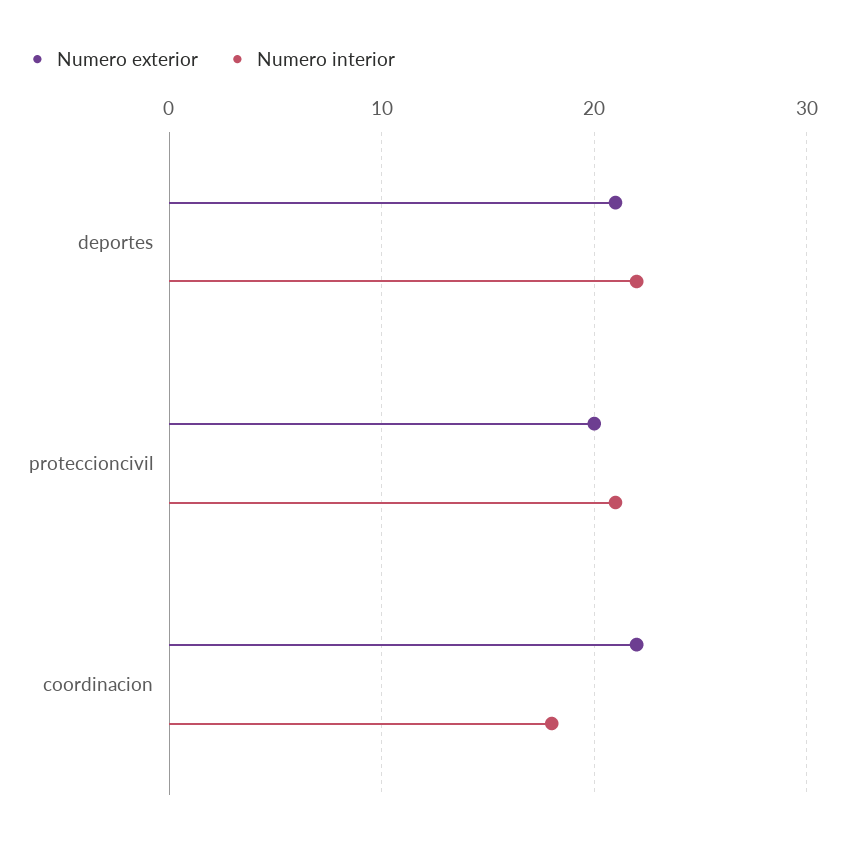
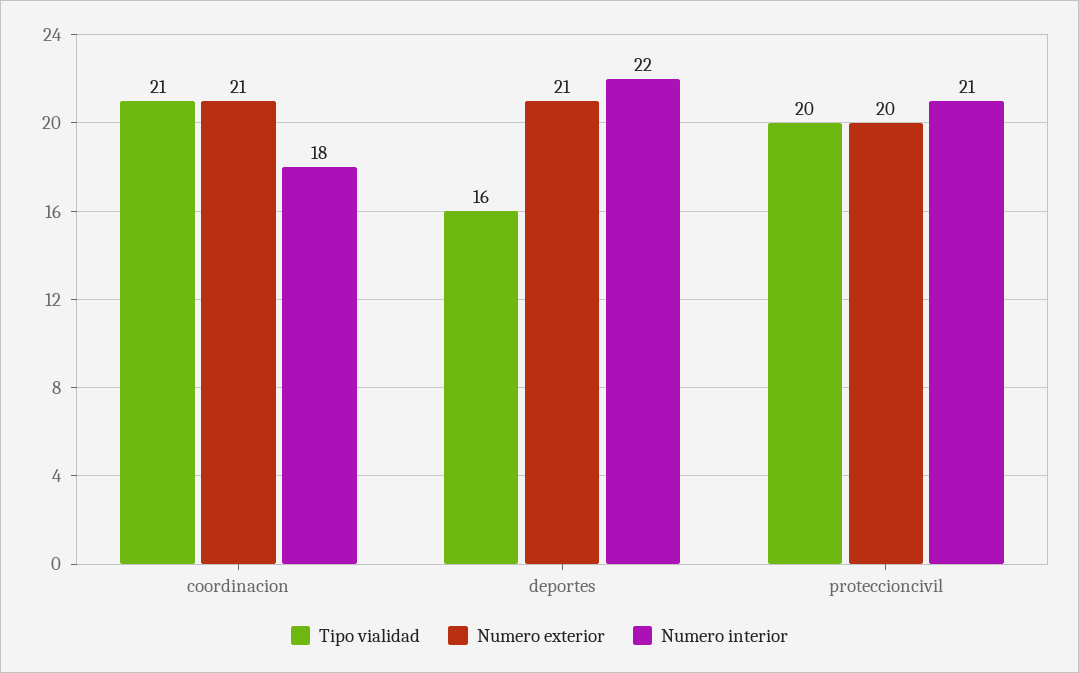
  {
    "Numero exterior": {
      "deportes": 21,
      "proteccioncivil": 20,
-     "coordinacion": 22
+     "coordinacion": 21
    },
    "Numero interior": {
      "deportes": 22,
      "proteccioncivil": 21,
      "coordinacion": 18
-   }
+   },
+   "Tipo vialidad": {
+     "coordinacion": 21,
+     "deportes": 16,
+     "proteccioncivil": 20
+   }
  }

